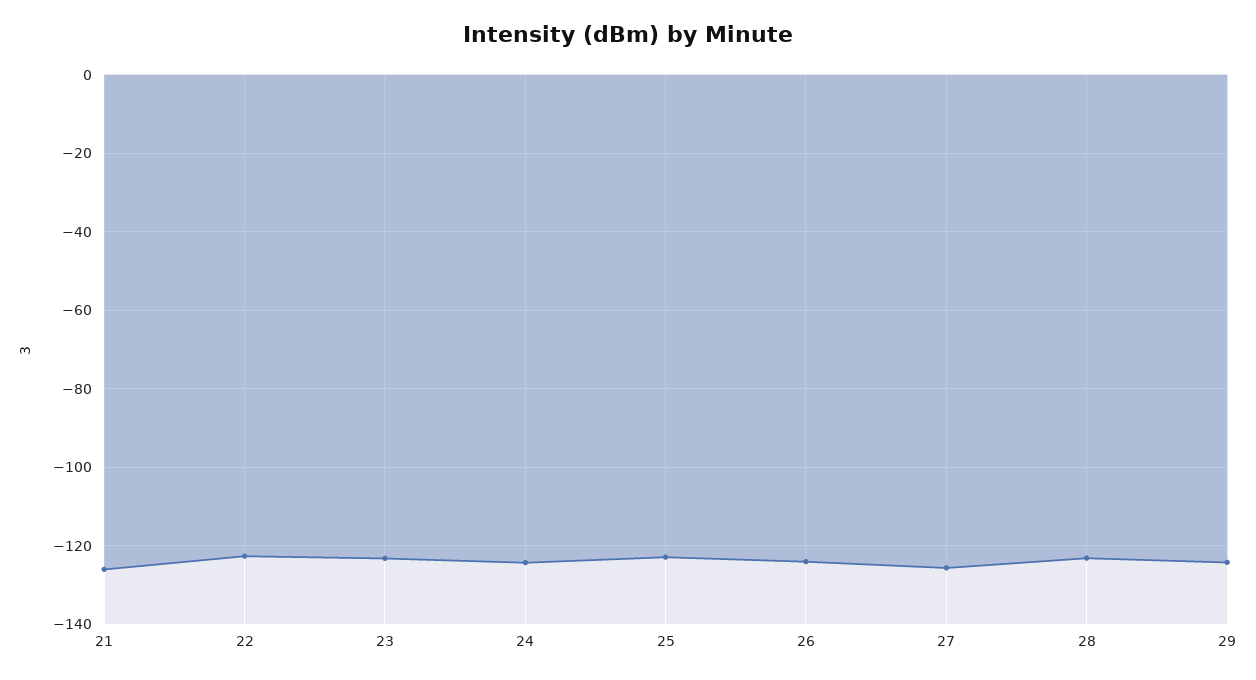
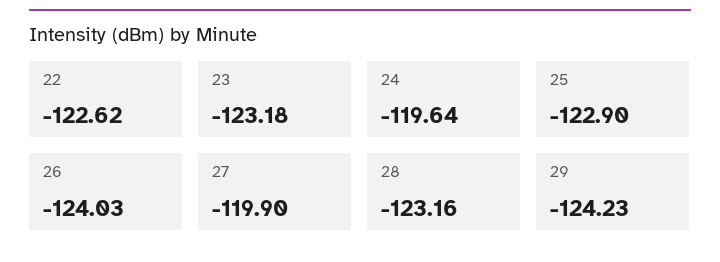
  {
-   "21": -126,
    "22": -122.62,
    "23": -123.18,
-   "24": -124,
+   "24": -119.64,
    "25": -122.9,
    "26": -124.03,
-   "27": -126,
+   "27": -119.9,
    "28": -123.16,
    "29": -124.23
  }

